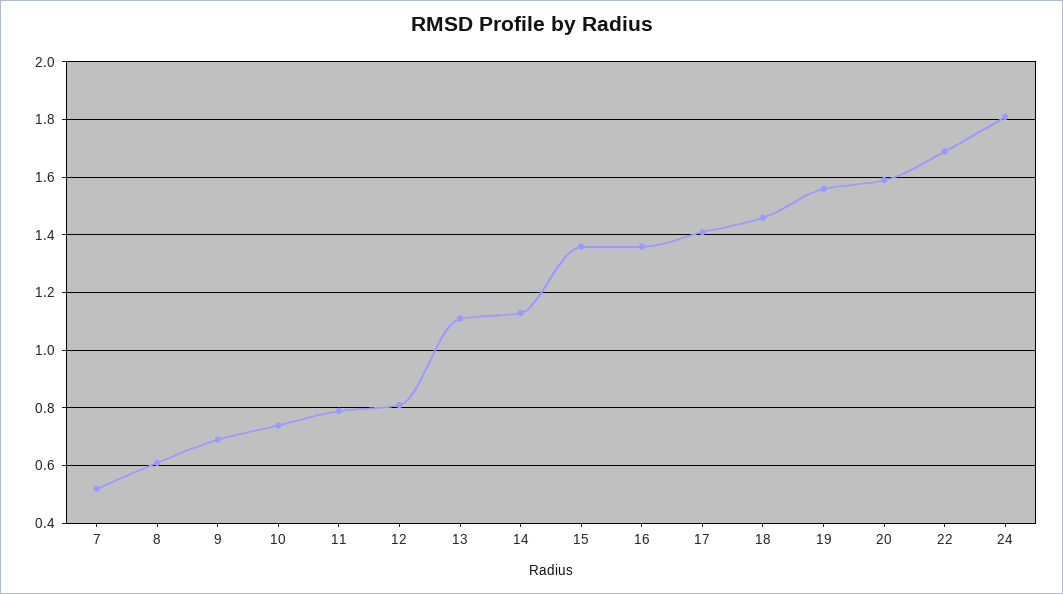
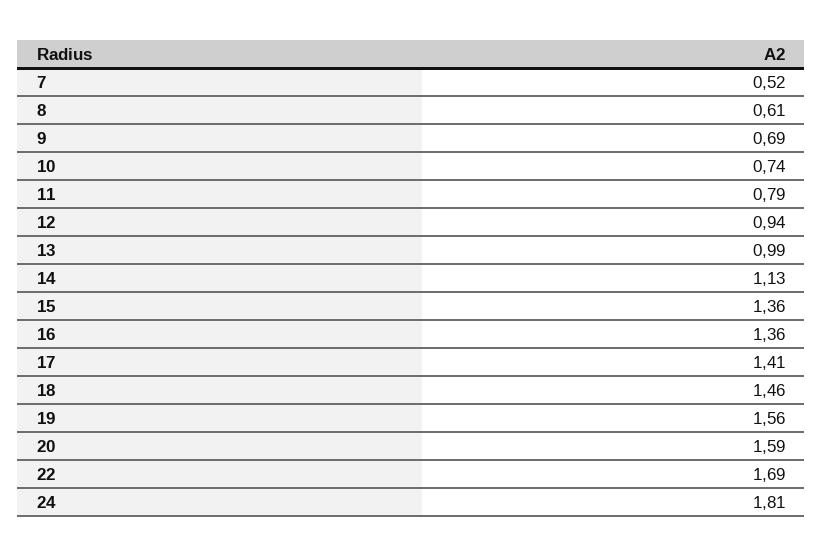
  {
    "7": 0.52,
    "8": 0.61,
    "9": 0.69,
    "10": 0.74,
    "11": 0.79,
-   "12": 0.8,
+   "12": 0.94,
-   "13": 1.1,
+   "13": 0.99,
    "14": 1.13,
    "15": 1.36,
    "16": 1.36,
    "17": 1.41,
    "18": 1.46,
    "19": 1.56,
    "20": 1.59,
    "22": 1.69,
    "24": 1.81
  }

